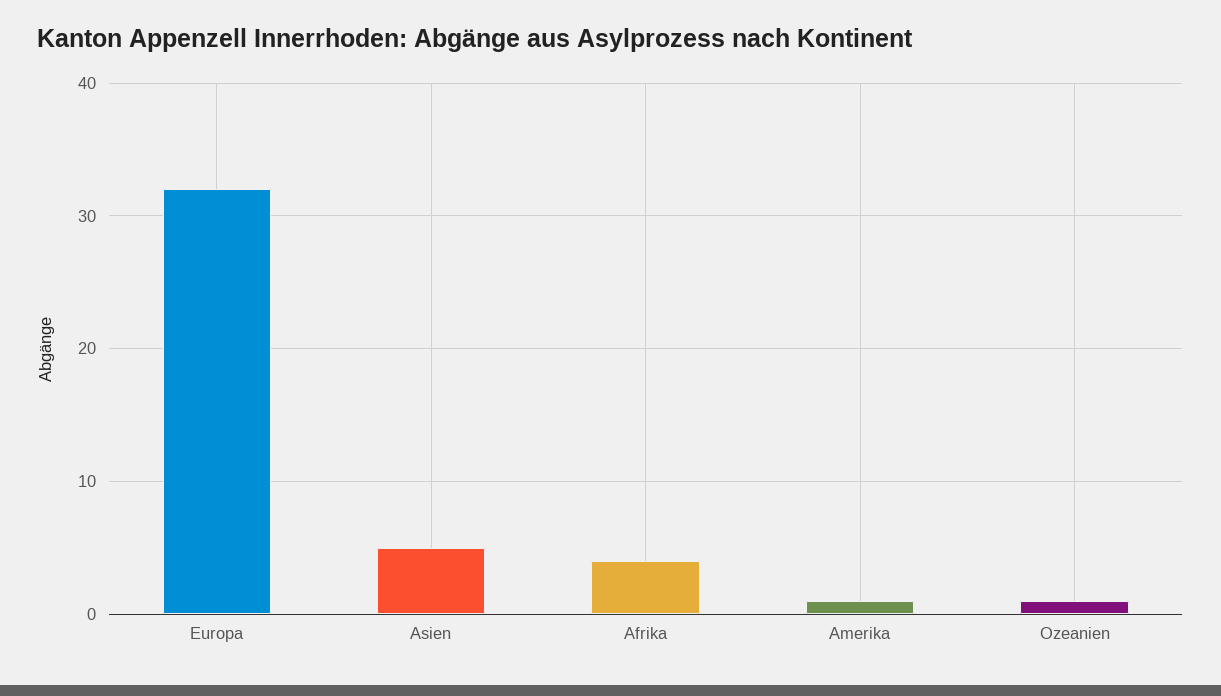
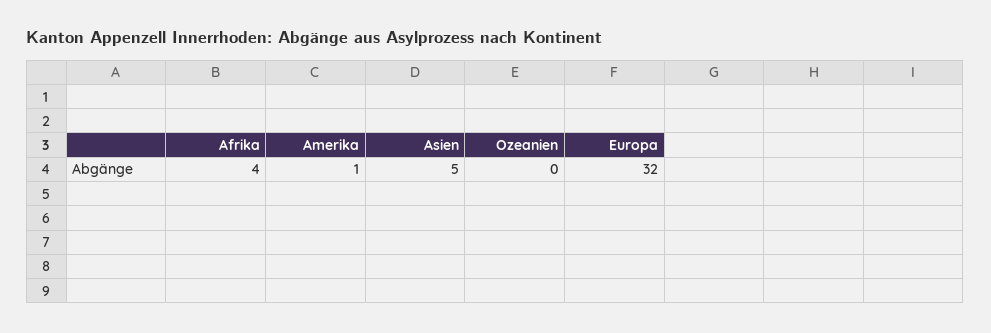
  {
    "Europa": 32,
    "Asien": 5,
    "Afrika": 4,
    "Amerika": 1,
-   "Ozeanien": 1
+   "Ozeanien": 0
  }

